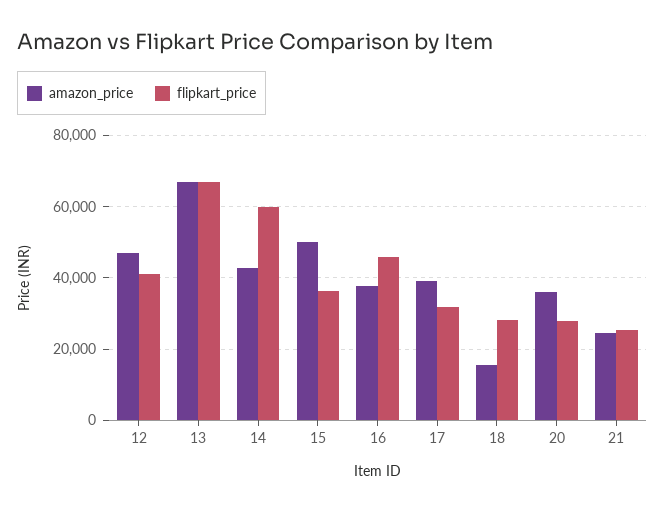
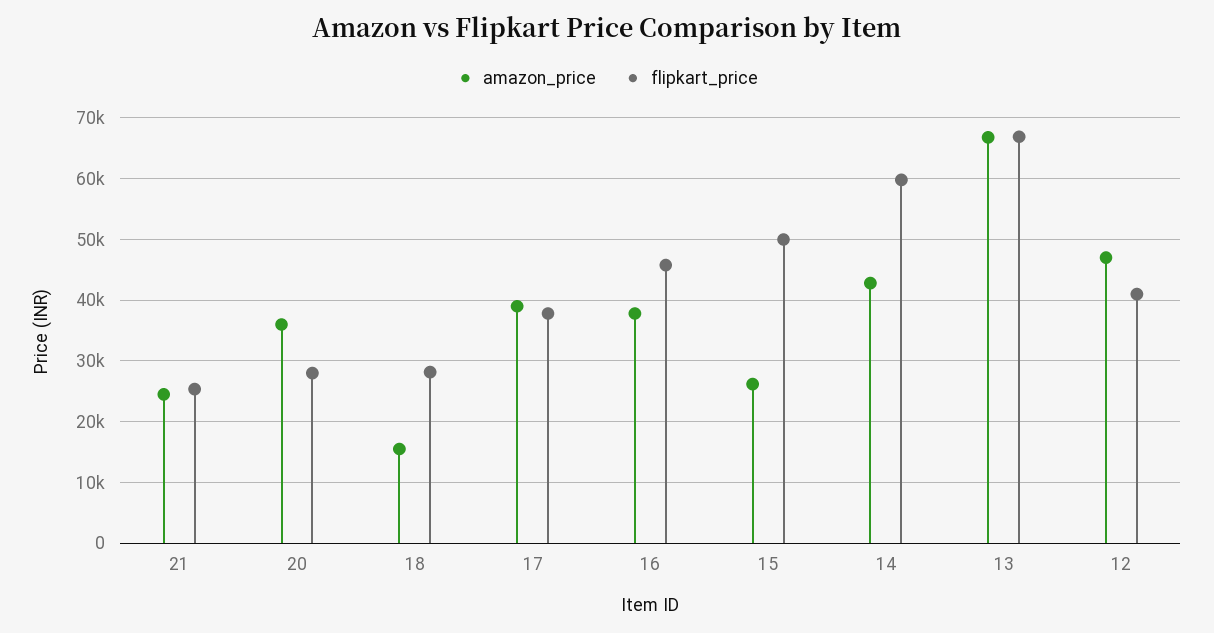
  {
    "amazon_price": {
      "12": 47000,
      "13": 67000,
      "14": 43000,
-     "15": 50000,
+     "15": 26000,
      "16": 38000,
      "17": 39000,
      "18": 15000,
      "20": 36000,
      "21": 24000
    },
    "flipkart_price": {
      "12": 41000,
      "13": 67000,
      "14": 60000,
-     "15": 36000,
+     "15": 50000,
      "16": 46000,
-     "17": 32000,
+     "17": 38000,
      "18": 28000,
      "20": 28000,
      "21": 25000
    }
  }

